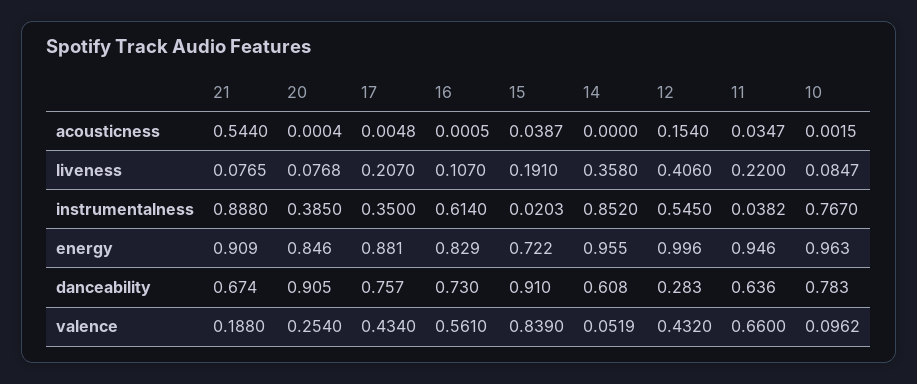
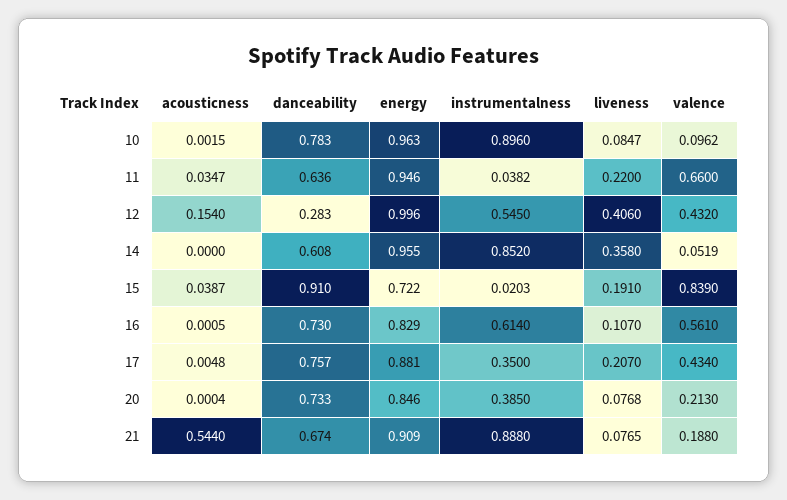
  {
    "21": {
      "acousticness": 0.544,
      "liveness": 0.0765,
      "instrumentalness": 0.888,
      "energy": 0.909,
      "danceability": 0.674,
      "valence": 0.188
    },
    "20": {
      "acousticness": 0.0004,
      "liveness": 0.0768,
      "instrumentalness": 0.385,
      "energy": 0.846,
-     "danceability": 0.905,
+     "danceability": 0.733,
-     "valence": 0.254
+     "valence": 0.213
    },
    "17": {
      "acousticness": 0.0048,
      "liveness": 0.207,
      "instrumentalness": 0.35,
      "energy": 0.881,
      "danceability": 0.757,
      "valence": 0.434
    },
    "16": {
      "acousticness": 0.0005,
      "liveness": 0.107,
      "instrumentalness": 0.614,
      "energy": 0.829,
      "danceability": 0.73,
      "valence": 0.561
    },
    "15": {
      "acousticness": 0.0387,
      "liveness": 0.191,
      "instrumentalness": 0.0203,
      "energy": 0.722,
      "danceability": 0.91,
      "valence": 0.839
    },
    "14": {
      "acousticness": 0,
      "liveness": 0.358,
      "instrumentalness": 0.852,
      "energy": 0.955,
      "danceability": 0.608,
      "valence": 0.0519
    },
    "12": {
      "acousticness": 0.154,
      "liveness": 0.406,
      "instrumentalness": 0.545,
      "energy": 0.996,
      "danceability": 0.283,
      "valence": 0.432
    },
    "11": {
      "acousticness": 0.0347,
      "liveness": 0.22,
      "instrumentalness": 0.0382,
      "energy": 0.946,
      "danceability": 0.636,
      "valence": 0.66
    },
    "10": {
      "acousticness": 0.0015,
      "liveness": 0.0847,
-     "instrumentalness": 0.767,
+     "instrumentalness": 0.896,
      "energy": 0.963,
      "danceability": 0.783,
      "valence": 0.0962
    }
  }

